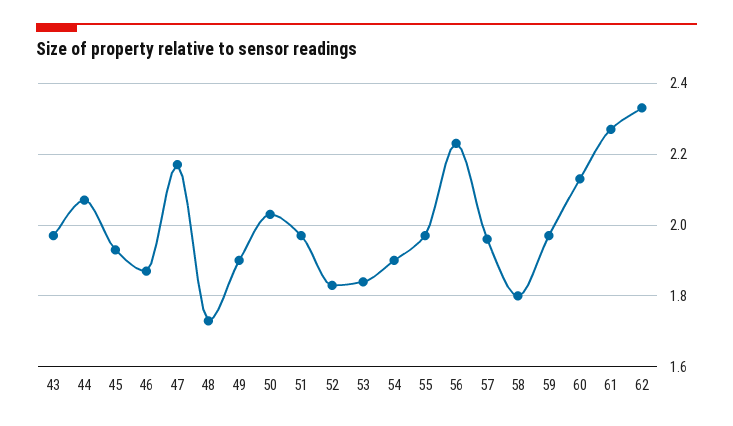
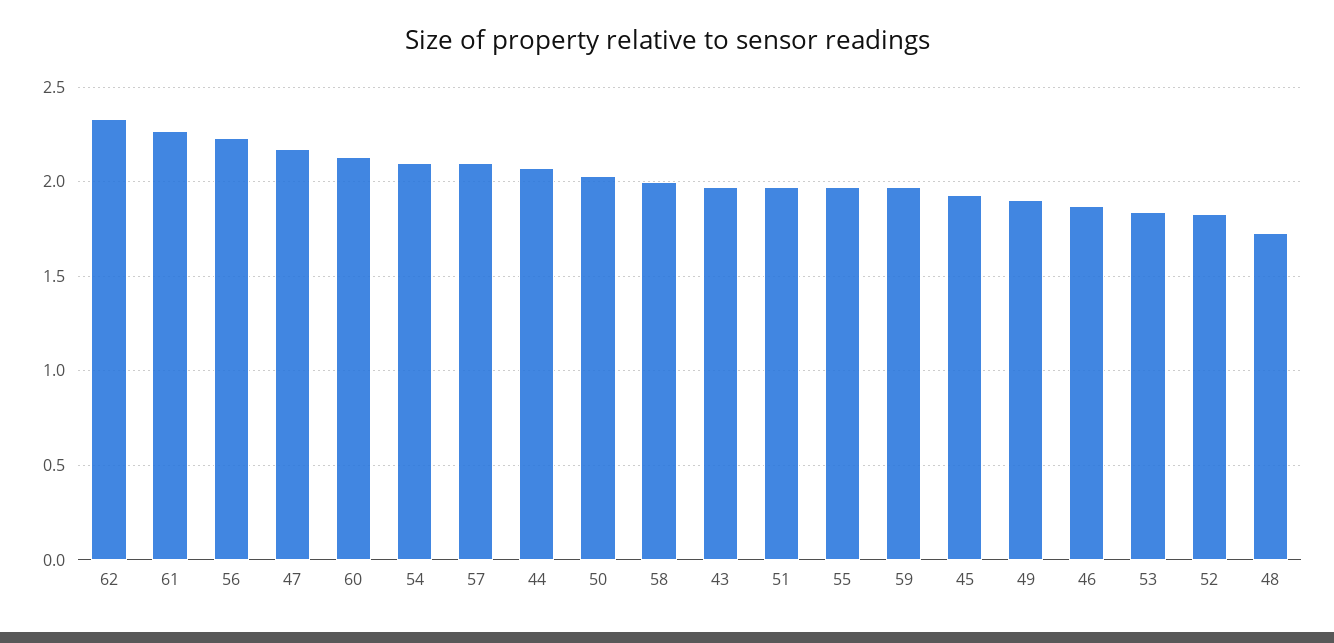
  {
    "43": 1.95,
    "44": 2.05,
    "45": 1.95,
    "46": 1.85,
    "47": 2.15,
    "48": 1.75,
    "49": 1.9,
    "50": 2.05,
    "51": 1.95,
    "52": 1.85,
    "53": 1.85,
-   "54": 1.9,
+   "54": 2.1,
    "55": 1.95,
    "56": 2.25,
-   "57": 1.95,
+   "57": 2.1,
-   "58": 1.8,
+   "58": 2,
    "59": 1.95,
    "60": 2.15,
    "61": 2.25,
    "62": 2.35
  }

